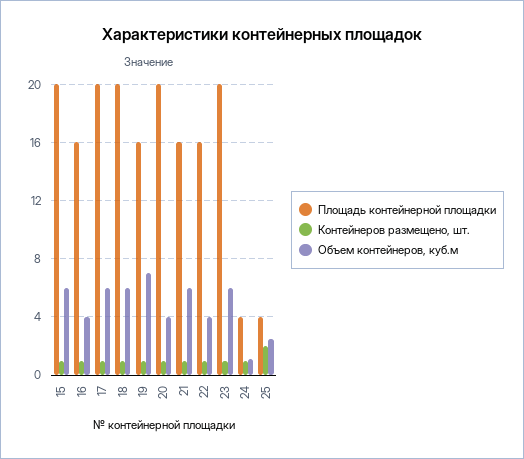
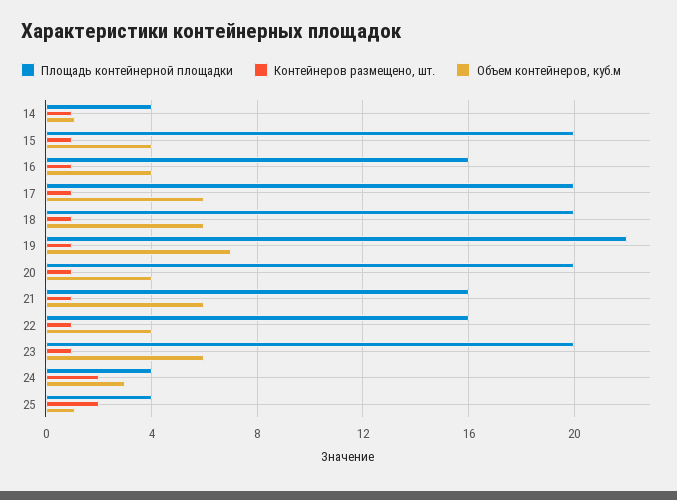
  {
    "Площадь контейнерной площадки": {
      "15": 20,
      "16": 16,
      "17": 20,
      "18": 20,
-     "19": 16,
+     "19": 22,
      "20": 20,
      "21": 16,
      "22": 16,
      "23": 20,
      "24": 4,
-     "25": 4
+     "25": 4,
+     "14": 4
    },
    "Контейнеров размещено, шт.": {
      "15": 1,
      "16": 1,
      "17": 1,
      "18": 1,
      "19": 1,
      "20": 1,
      "21": 1,
      "22": 1,
      "23": 1,
-     "24": 1,
+     "24": 2,
-     "25": 2
+     "25": 2,
+     "14": 1
    },
    "Объем контейнеров, куб.м": {
-     "15": 6,
+     "15": 4,
      "16": 4,
      "17": 6,
      "18": 6,
      "19": 7,
      "20": 4,
      "21": 6,
      "22": 4,
      "23": 6,
-     "24": 1,
+     "24": 3,
-     "25": 2.5
+     "25": 1,
+     "14": 1
    }
  }

